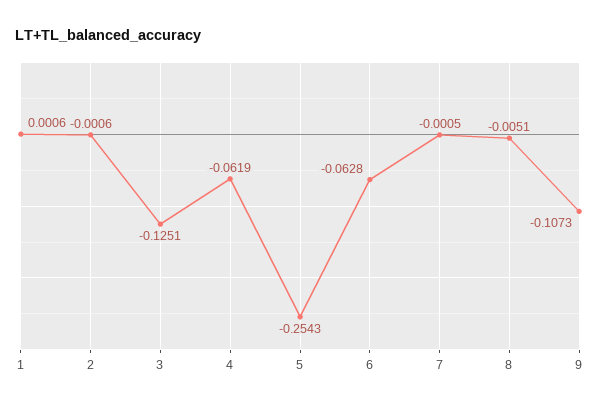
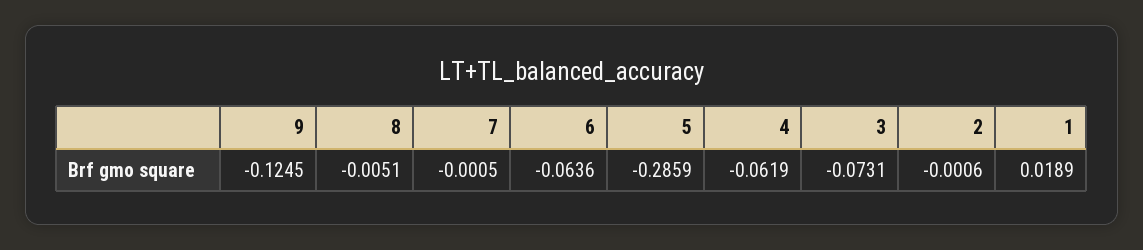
  {
-   "1": 0.0006,
+   "1": 0.0189,
    "2": -0.0006,
-   "3": -0.1251,
+   "3": -0.0731,
    "4": -0.0619,
-   "5": -0.2543,
+   "5": -0.2859,
-   "6": -0.0628,
+   "6": -0.0636,
    "7": -0.0005,
    "8": -0.0051,
-   "9": -0.1073
+   "9": -0.1245
  }

